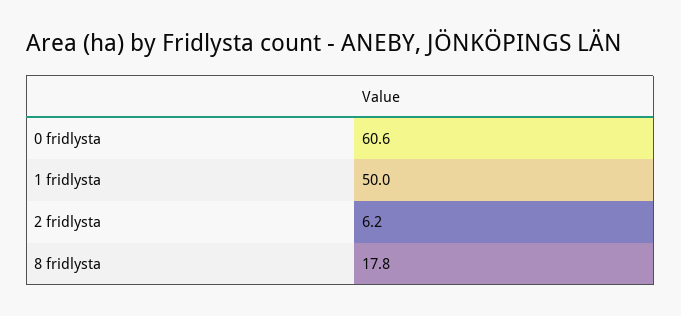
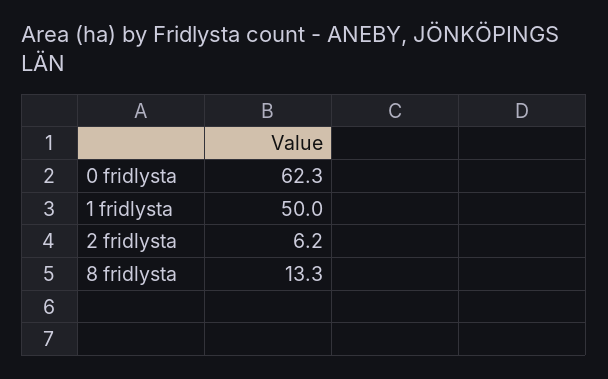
  {
-   "0 fridlysta": 60.6,
+   "0 fridlysta": 62.3,
    "1 fridlysta": 50,
    "2 fridlysta": 6.2,
-   "8 fridlysta": 17.8
+   "8 fridlysta": 13.3
  }

